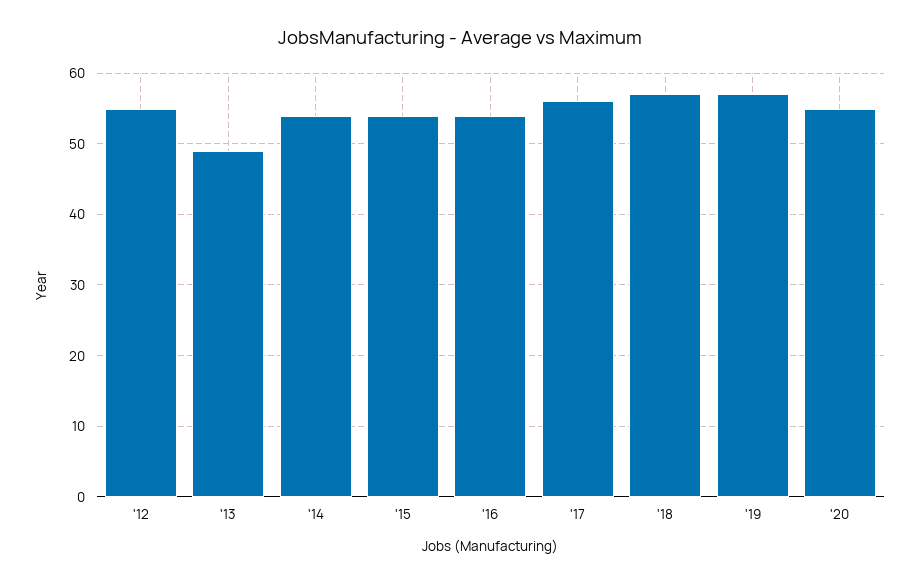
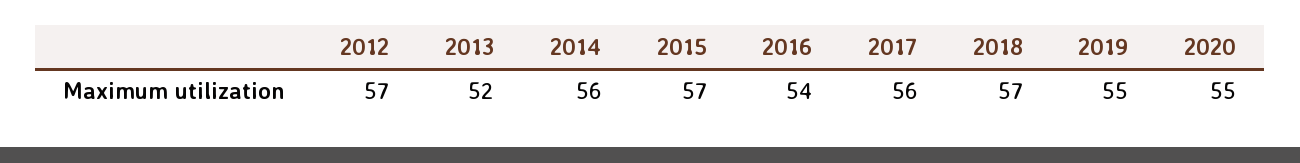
  {
-   "'12": 55,
+   "'12": 57,
-   "'13": 49,
+   "'13": 52,
-   "'14": 54,
+   "'14": 56,
-   "'15": 54,
+   "'15": 57,
    "'16": 54,
    "'17": 56,
    "'18": 57,
-   "'19": 57,
+   "'19": 55,
    "'20": 55
  }

